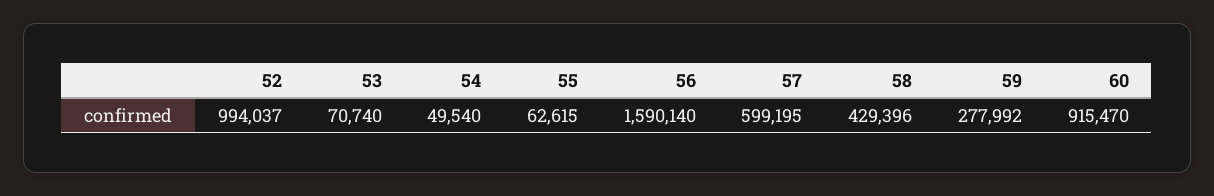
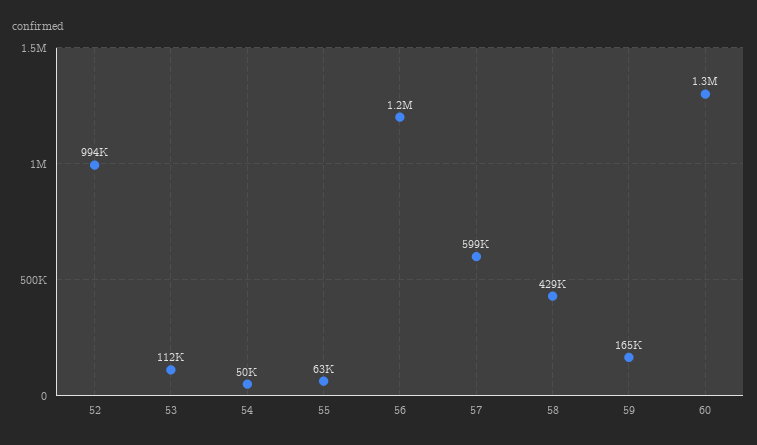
  {
    "52": 994037,
-   "53": 70740,
+   "53": 112000,
    "54": 49540,
    "55": 62615,
-   "56": 1590140,
+   "56": 1200000,
    "57": 599195,
    "58": 429396,
-   "59": 277992,
+   "59": 165000,
-   "60": 915470
+   "60": 1300000
  }

